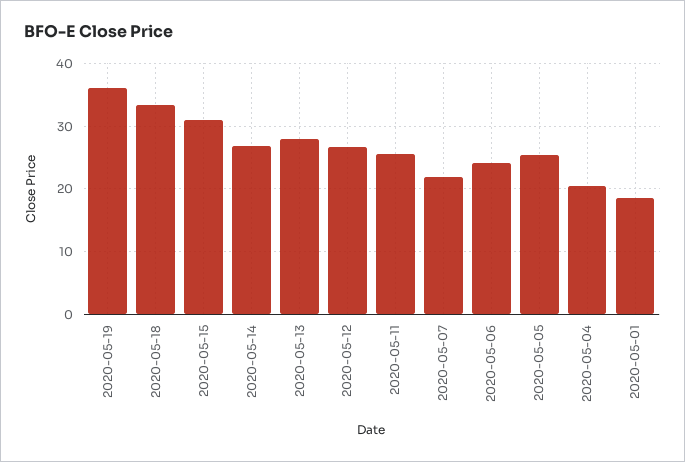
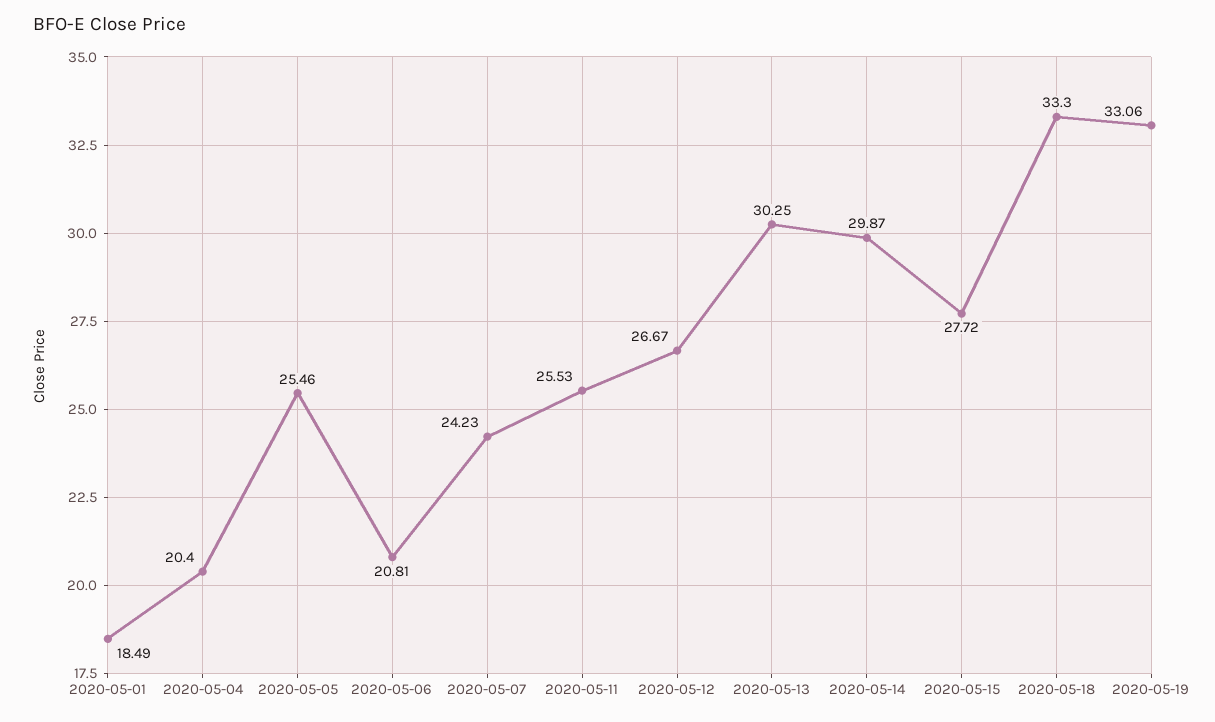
  {
-   "2020-05-19": 36,
+   "2020-05-19": 33.06,
    "2020-05-18": 33.3,
-   "2020-05-15": 31,
+   "2020-05-15": 27.72,
-   "2020-05-14": 27,
+   "2020-05-14": 29.87,
-   "2020-05-13": 28,
+   "2020-05-13": 30.25,
    "2020-05-12": 26.67,
    "2020-05-11": 25.53,
-   "2020-05-07": 22,
+   "2020-05-07": 24.23,
-   "2020-05-06": 24,
+   "2020-05-06": 20.81,
    "2020-05-05": 25.46,
    "2020-05-04": 20.4,
    "2020-05-01": 18.49
  }

